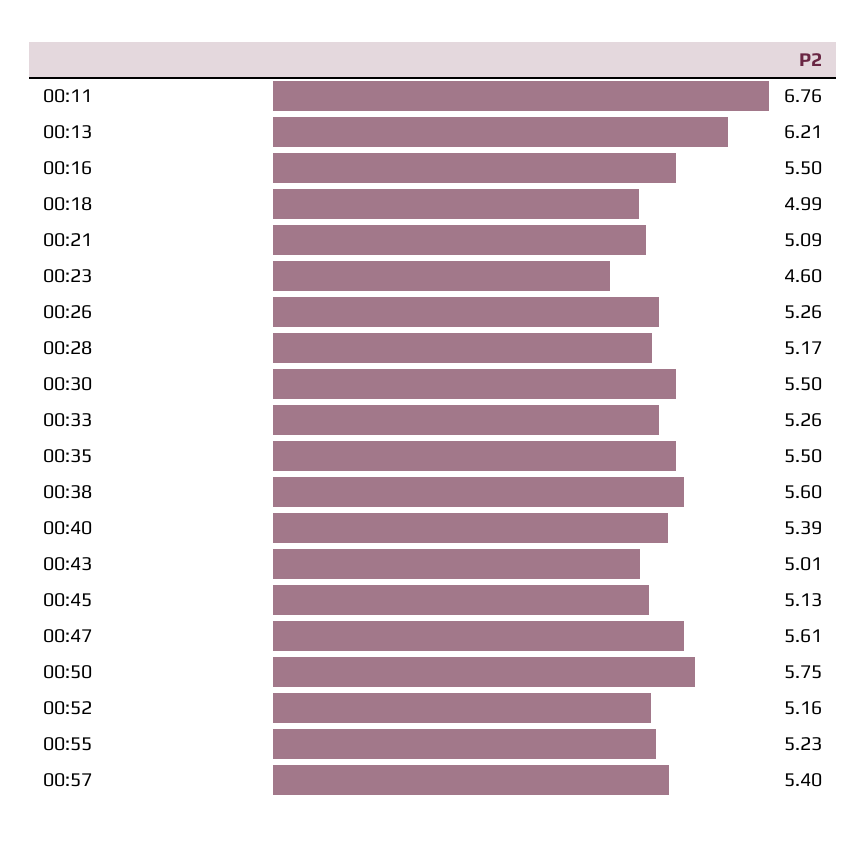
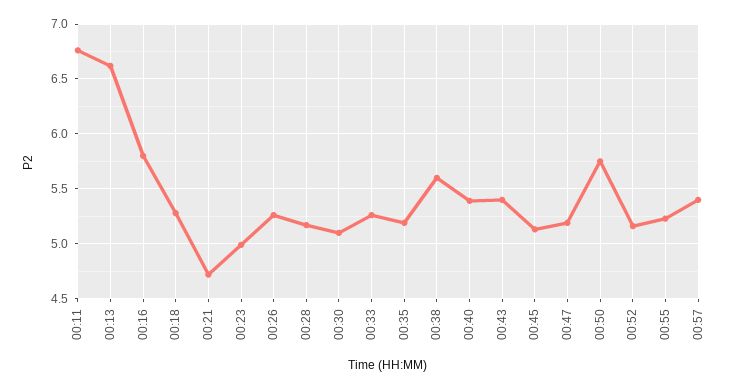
  {
    "00:11": 6.76,
-   "00:13": 6.21,
+   "00:13": 6.6,
-   "00:16": 5.5,
+   "00:16": 5.8,
-   "00:18": 4.99,
+   "00:18": 5.3,
-   "00:21": 5.09,
+   "00:21": 4.7,
-   "00:23": 4.6,
+   "00:23": 5,
    "00:26": 5.26,
    "00:28": 5.17,
-   "00:30": 5.5,
+   "00:30": 5.1,
    "00:33": 5.26,
-   "00:35": 5.5,
+   "00:35": 5.2,
    "00:38": 5.6,
    "00:40": 5.39,
-   "00:43": 5.01,
+   "00:43": 5.4,
    "00:45": 5.13,
-   "00:47": 5.61,
+   "00:47": 5.2,
    "00:50": 5.75,
    "00:52": 5.16,
    "00:55": 5.23,
    "00:57": 5.4
  }

